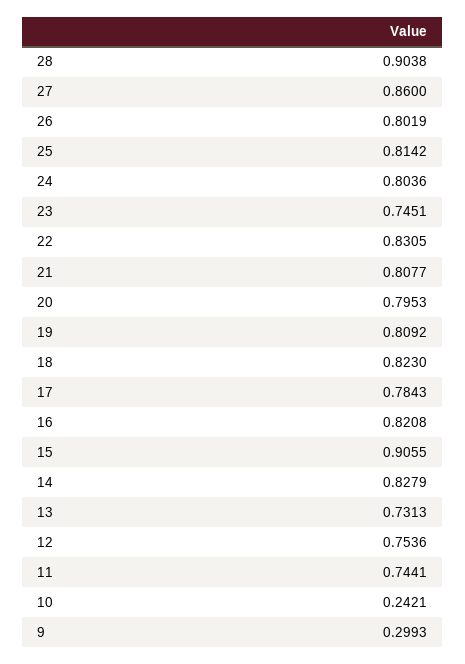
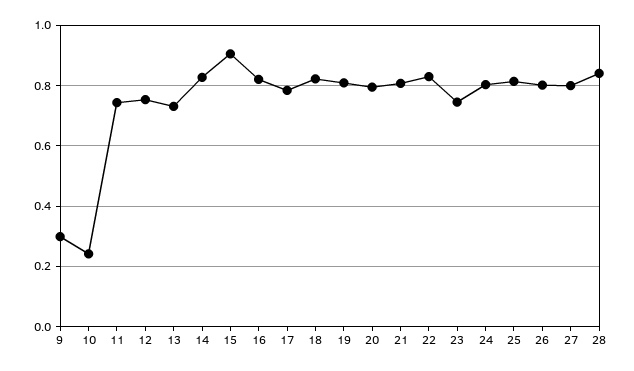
  {
-   "28": 0.9038,
+   "28": 0.84,
-   "27": 0.86,
+   "27": 0.8,
    "26": 0.8019,
    "25": 0.8142,
    "24": 0.8036,
    "23": 0.7451,
    "22": 0.8305,
    "21": 0.8077,
    "20": 0.7953,
    "19": 0.8092,
    "18": 0.823,
    "17": 0.7843,
    "16": 0.8208,
    "15": 0.9055,
    "14": 0.8279,
    "13": 0.7313,
    "12": 0.7536,
    "11": 0.7441,
    "10": 0.2421,
    "9": 0.2993
  }

